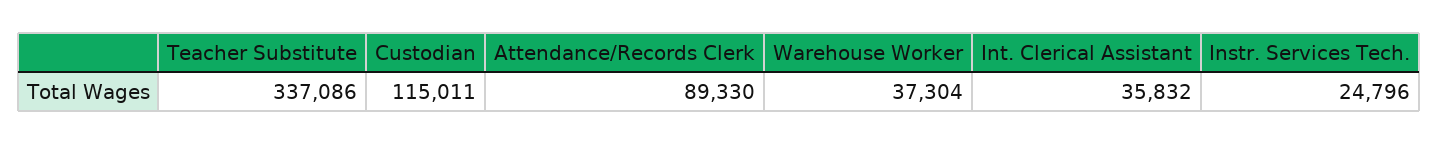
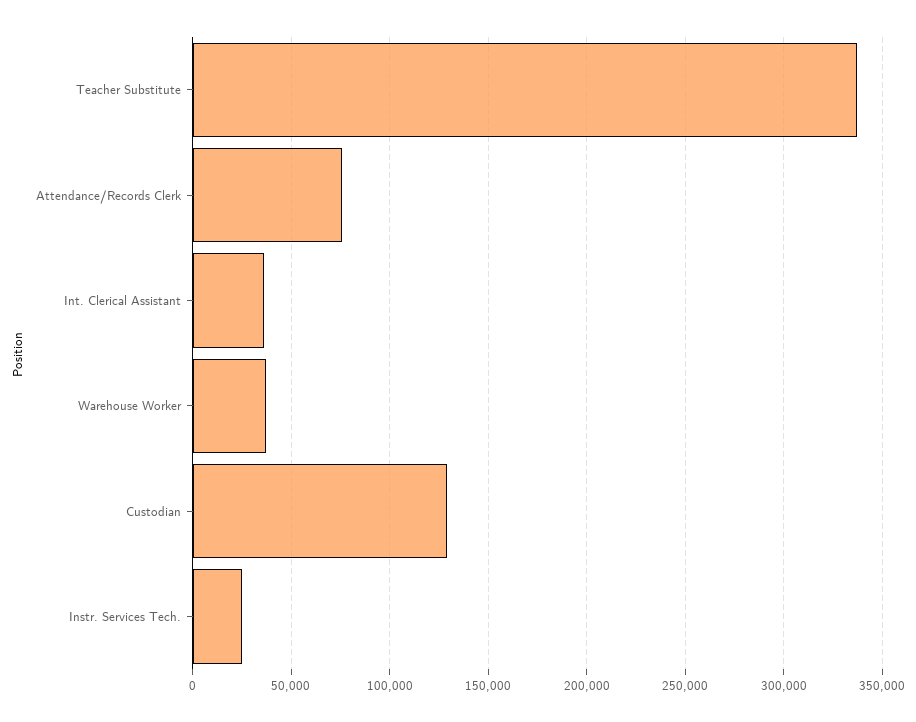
  {
    "Teacher Substitute": 337086,
-   "Custodian": 115011,
+   "Custodian": 130000,
-   "Attendance/Records Clerk": 89330,
+   "Attendance/Records Clerk": 75000,
    "Warehouse Worker": 37304,
    "Int. Clerical Assistant": 35832,
    "Instr. Services Tech.": 24796
  }

